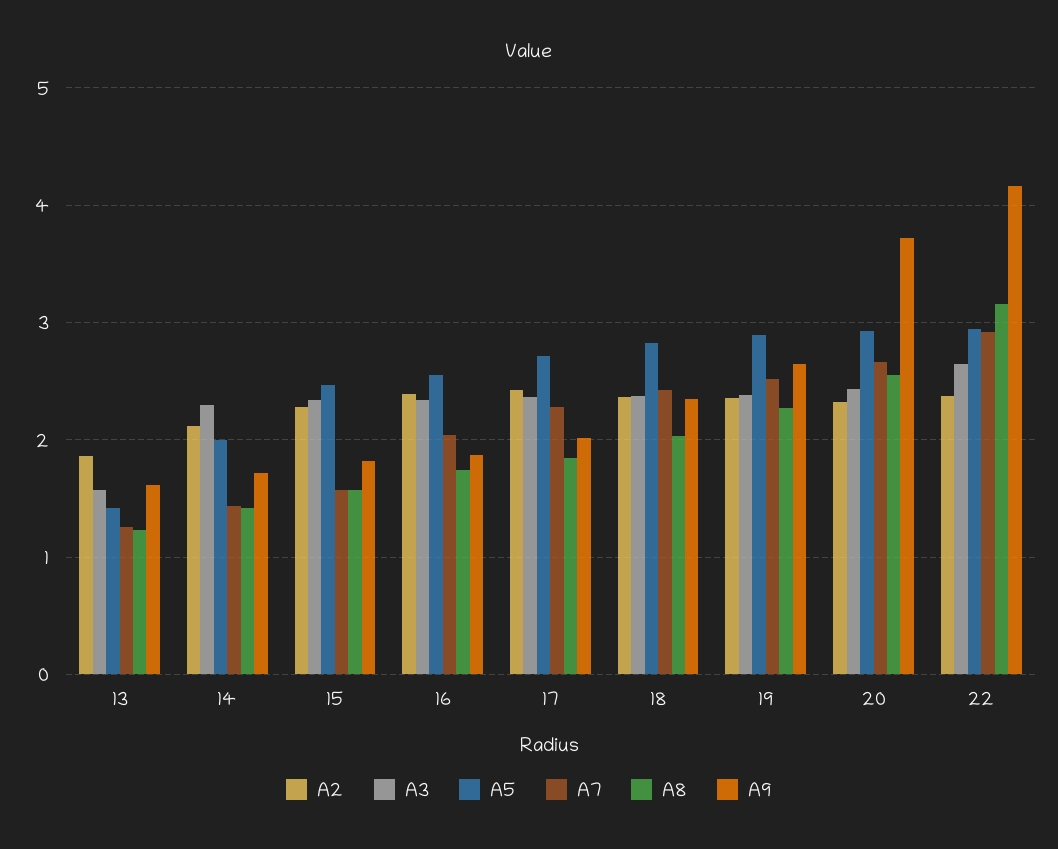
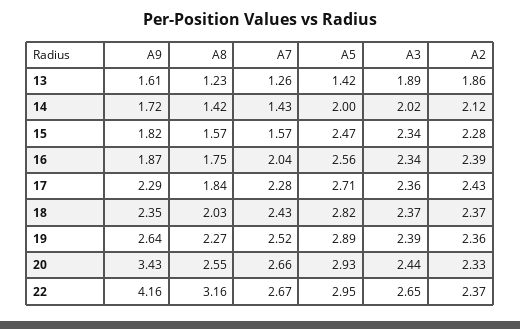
  {
    "A2": {
      "13": 1.86,
      "14": 2.12,
      "15": 2.28,
      "16": 2.39,
      "17": 2.43,
      "18": 2.37,
      "19": 2.36,
      "20": 2.33,
      "22": 2.37
    },
    "A3": {
-     "13": 1.6,
+     "13": 1.89,
-     "14": 2.3,
+     "14": 2.02,
      "15": 2.34,
      "16": 2.34,
      "17": 2.36,
      "18": 2.37,
      "19": 2.39,
      "20": 2.44,
      "22": 2.65
    },
    "A5": {
      "13": 1.42,
      "14": 2,
      "15": 2.47,
      "16": 2.56,
      "17": 2.71,
      "18": 2.82,
      "19": 2.89,
      "20": 2.93,
      "22": 2.95
    },
    "A7": {
      "13": 1.26,
      "14": 1.43,
      "15": 1.57,
      "16": 2.04,
      "17": 2.28,
      "18": 2.43,
      "19": 2.52,
      "20": 2.66,
-     "22": 2.9
+     "22": 2.67
    },
    "A8": {
      "13": 1.23,
      "14": 1.42,
      "15": 1.57,
      "16": 1.75,
      "17": 1.84,
      "18": 2.03,
      "19": 2.27,
      "20": 2.55,
      "22": 3.16
    },
    "A9": {
      "13": 1.61,
      "14": 1.72,
      "15": 1.82,
      "16": 1.87,
-     "17": 2,
+     "17": 2.29,
      "18": 2.35,
      "19": 2.64,
-     "20": 3.7,
+     "20": 3.43,
      "22": 4.16
    }
  }

